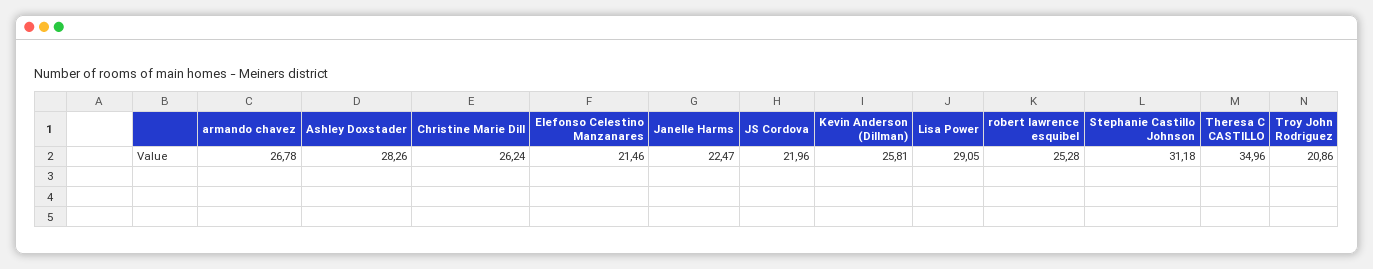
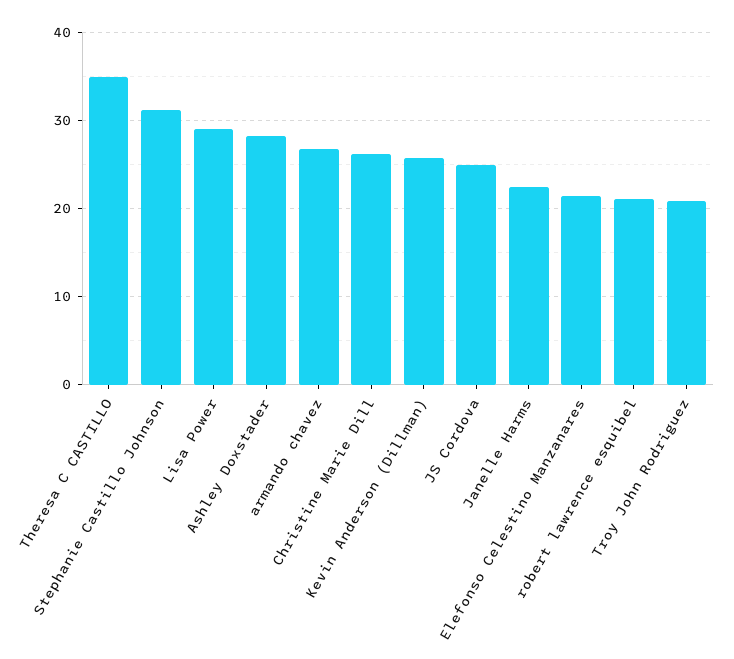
  {
    "armando chavez": 26.78,
    "Ashley Doxstader": 28.26,
    "Christine Marie Dill": 26.24,
    "Elefonso Celestino Manzanares": 21.46,
    "Janelle Harms": 22.47,
-   "JS Cordova": 21.96,
+   "JS Cordova": 25,
    "Kevin Anderson (Dillman)": 25.81,
    "Lisa Power": 29.05,
-   "robert lawrence esquibel": 25.28,
+   "robert lawrence esquibel": 21,
    "Stephanie Castillo Johnson": 31.18,
    "Theresa C CASTILLO": 34.96,
    "Troy John Rodriguez": 20.86
  }

